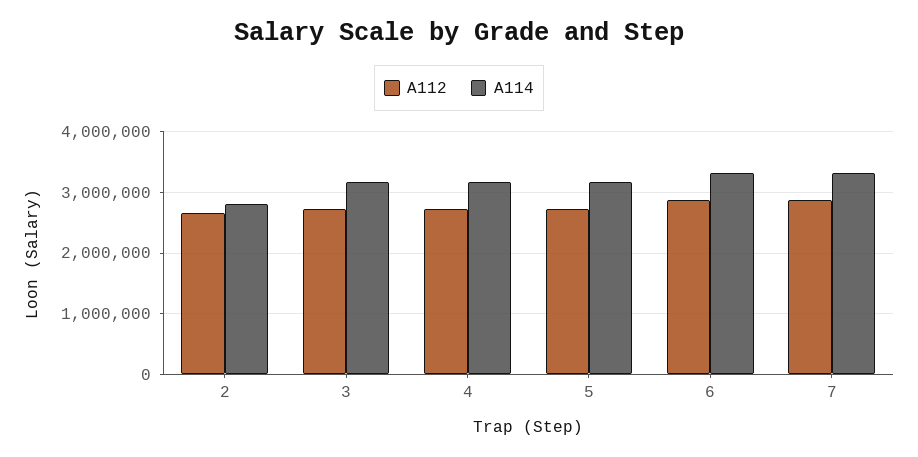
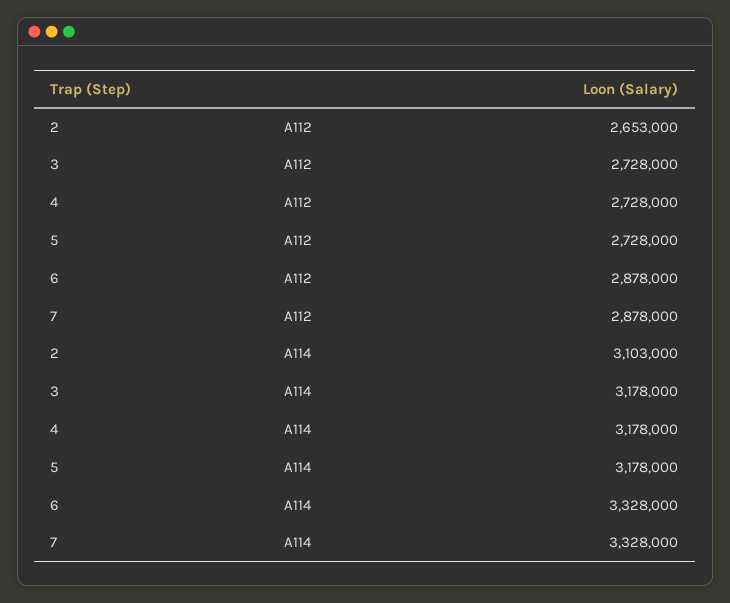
  {
    "A112": {
      "2": 2653000,
      "3": 2728000,
      "4": 2728000,
      "5": 2728000,
      "6": 2878000,
      "7": 2878000
    },
    "A114": {
-     "2": 2800000,
+     "2": 3103000,
      "3": 3178000,
      "4": 3178000,
      "5": 3178000,
      "6": 3328000,
      "7": 3328000
    }
  }

